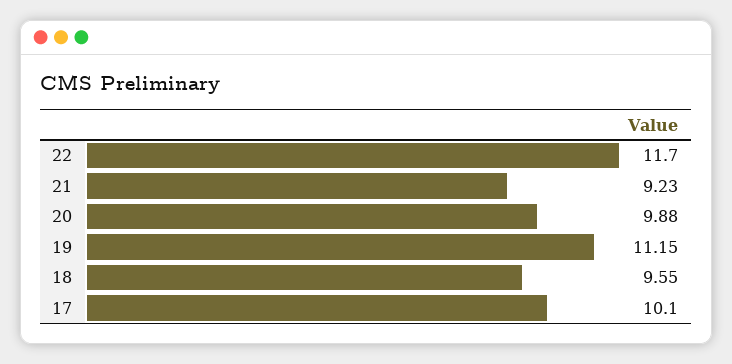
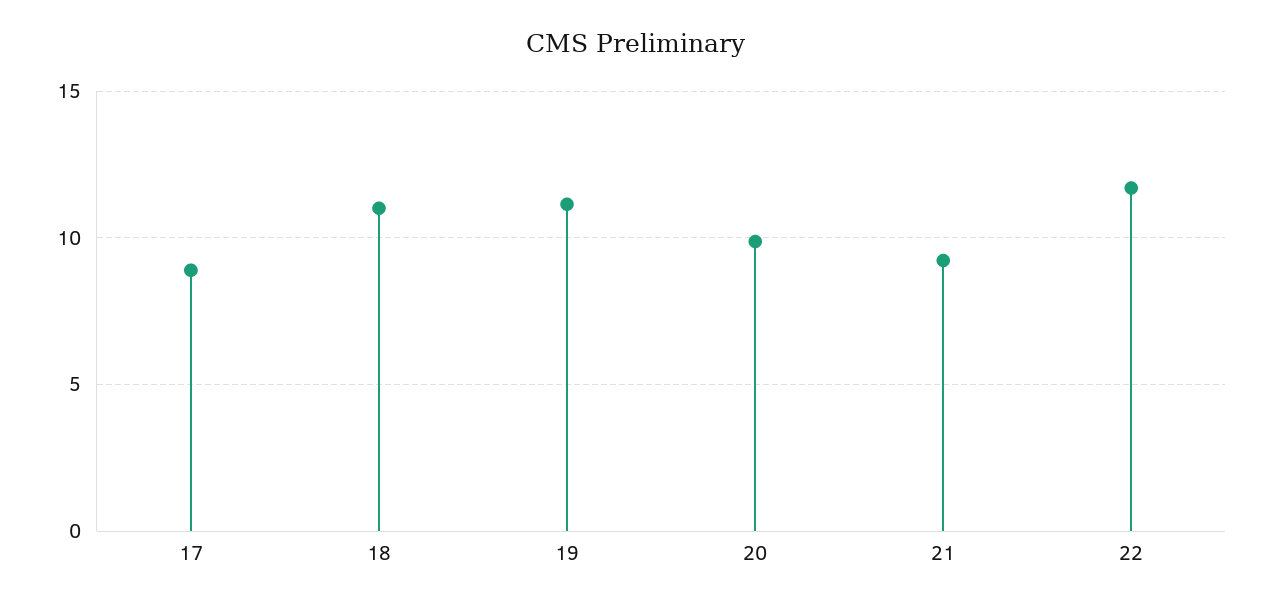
  {
    "22": 11.7,
    "21": 9.23,
    "20": 9.88,
    "19": 11.15,
-   "18": 9.55,
+   "18": 11,
-   "17": 10.1
+   "17": 9
  }

